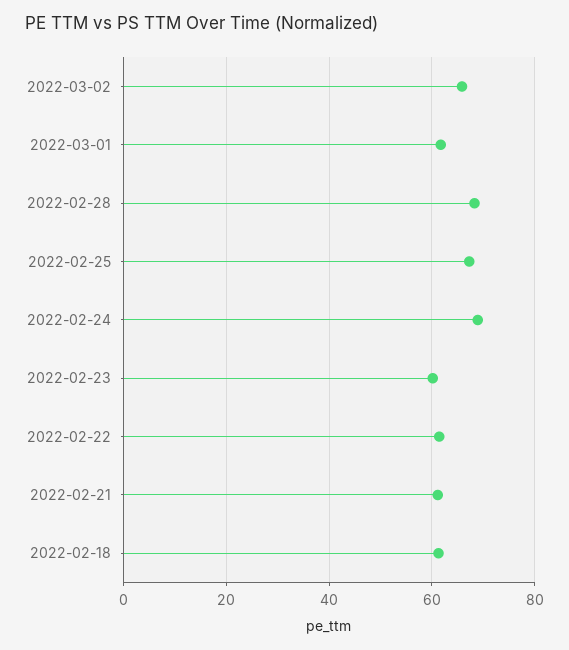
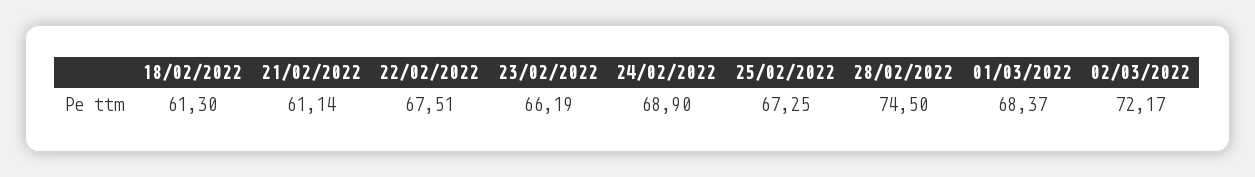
  {
-   "2022-03-02": 66,
+   "2022-03-02": 72.17,
-   "2022-03-01": 62,
+   "2022-03-01": 68.37,
-   "2022-02-28": 68,
+   "2022-02-28": 74.5,
    "2022-02-25": 67.25,
    "2022-02-24": 68.9,
-   "2022-02-23": 60,
+   "2022-02-23": 66.19,
-   "2022-02-22": 62,
+   "2022-02-22": 67.51,
    "2022-02-21": 61.14,
    "2022-02-18": 61.3
  }

